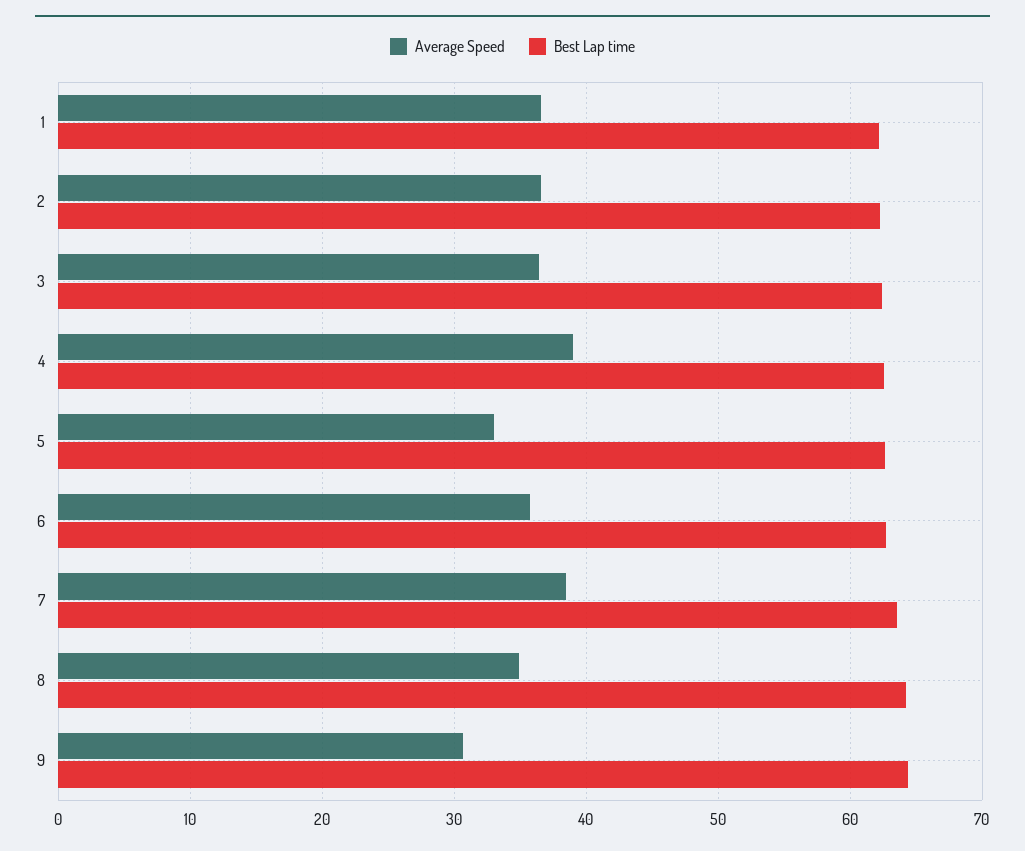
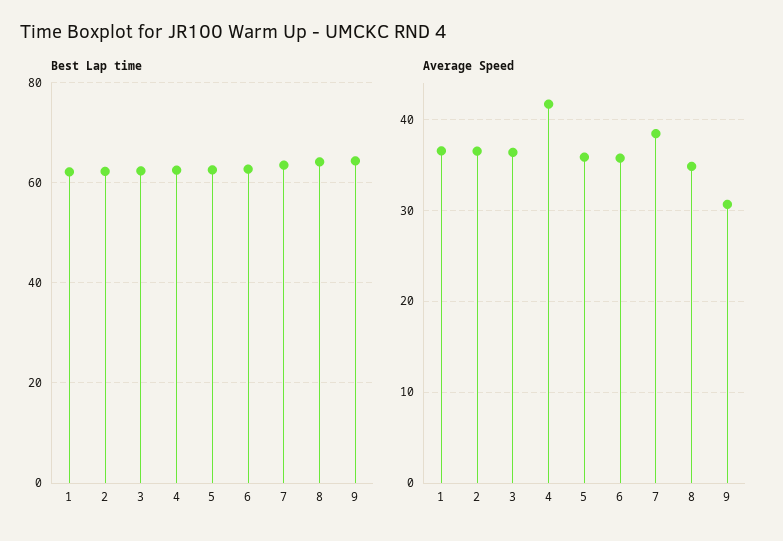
  {
    "Average Speed": {
      "1": 37,
      "2": 37,
      "3": 36,
-     "4": 39,
+     "4": 42,
-     "5": 33,
+     "5": 36,
      "6": 36,
      "7": 38,
      "8": 35,
      "9": 31
    },
    "Best Lap time": {
      "1": 62,
      "2": 62,
      "3": 62,
      "4": 63,
      "5": 63,
      "6": 63,
      "7": 64,
      "8": 64,
      "9": 64
    }
  }

